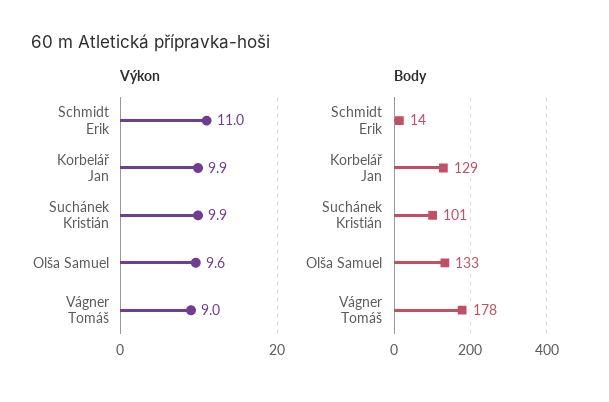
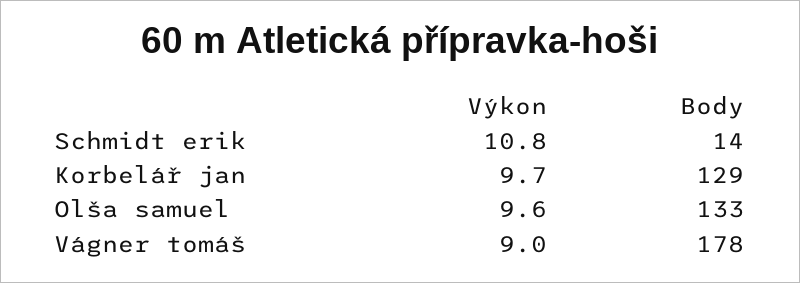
  {
    "Výkon": {
-     "Schmidt Erik": 11,
+     "Schmidt Erik": 10.8,
-     "Korbelář Jan": 9.9,
+     "Korbelář Jan": 9.7,
-     "Suchánek Kristián": 9.9,
      "Olša Samuel": 9.6,
      "Vágner Tomáš": 9
    },
    "Body": {
      "Schmidt Erik": 14,
      "Korbelář Jan": 129,
-     "Suchánek Kristián": 101,
      "Olša Samuel": 133,
      "Vágner Tomáš": 178
    }
  }

